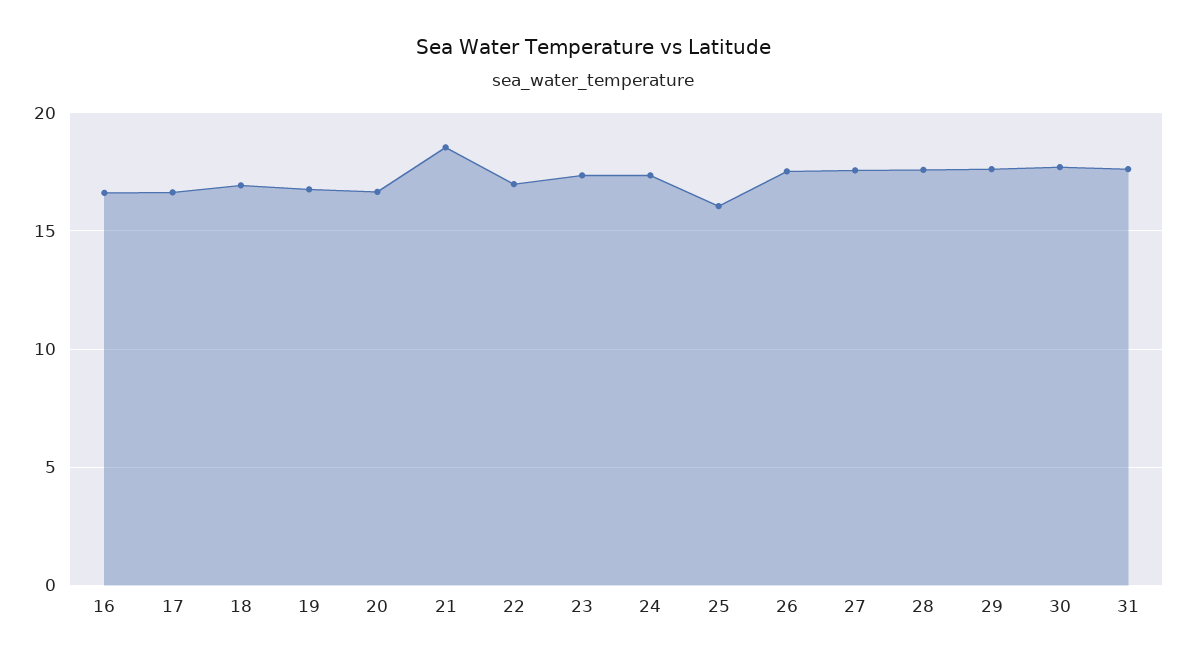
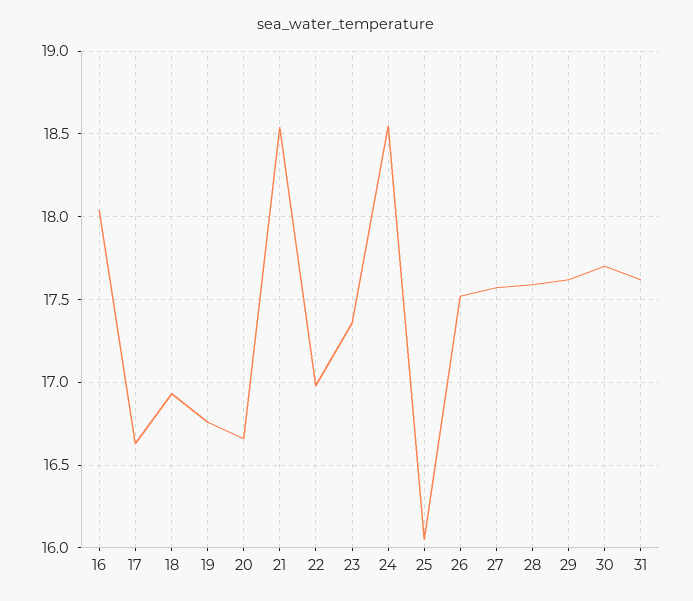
  {
-   "16": 16.5,
+   "16": 18.05,
    "17": 16.65,
    "18": 16.95,
    "19": 16.75,
    "20": 16.65,
    "21": 18.55,
    "22": 17,
    "23": 17.35,
-   "24": 17.5,
+   "24": 18.55,
    "25": 16.05,
    "26": 17.5,
    "27": 17.55,
    "28": 17.6,
    "29": 17.6,
    "30": 17.7,
    "31": 17.6
  }

